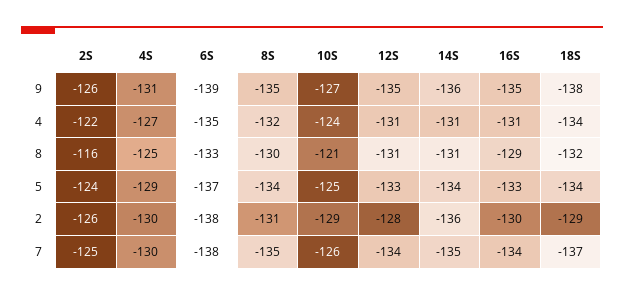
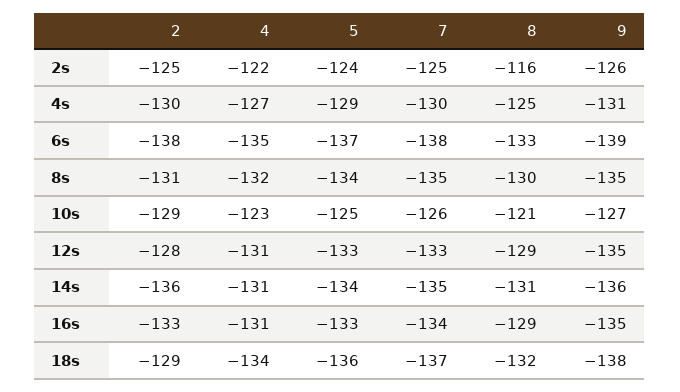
  {
    "2S": {
      "9": -126,
      "4": -122,
      "8": -116,
      "5": -124,
-     "2": -126,
+     "2": -125,
      "7": -125
    },
    "4S": {
      "9": -131,
      "4": -127,
      "8": -125,
      "5": -129,
      "2": -130,
      "7": -130
    },
    "6S": {
      "9": -139,
      "4": -135,
      "8": -133,
      "5": -137,
      "2": -138,
      "7": -138
    },
    "8S": {
      "9": -135,
      "4": -132,
      "8": -130,
      "5": -134,
      "2": -131,
      "7": -135
    },
    "10S": {
      "9": -127,
-     "4": -124,
+     "4": -123,
      "8": -121,
      "5": -125,
      "2": -129,
      "7": -126
    },
    "12S": {
      "9": -135,
      "4": -131,
-     "8": -131,
+     "8": -129,
      "5": -133,
      "2": -128,
-     "7": -134
+     "7": -133
    },
    "14S": {
      "9": -136,
      "4": -131,
      "8": -131,
      "5": -134,
      "2": -136,
      "7": -135
    },
    "16S": {
      "9": -135,
      "4": -131,
      "8": -129,
      "5": -133,
-     "2": -130,
+     "2": -133,
      "7": -134
    },
    "18S": {
      "9": -138,
      "4": -134,
      "8": -132,
-     "5": -134,
+     "5": -136,
      "2": -129,
      "7": -137
    }
  }

